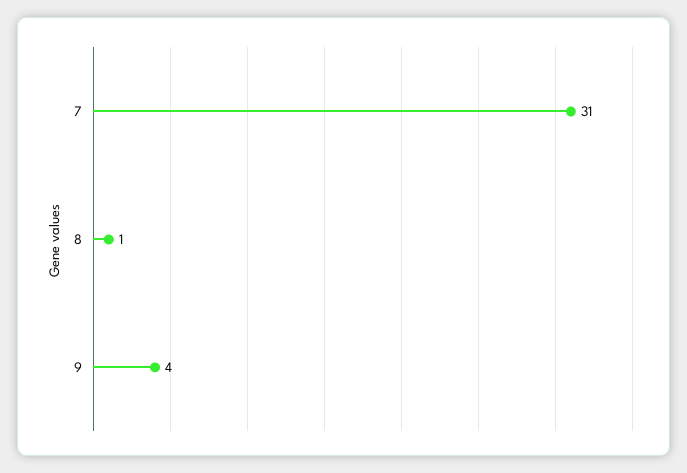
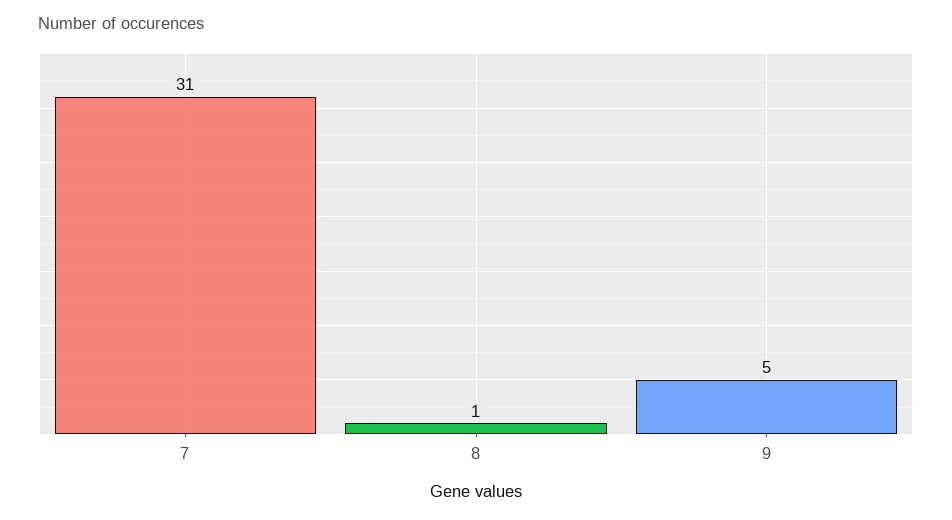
  {
    "7": 31,
    "8": 1,
-   "9": 4
+   "9": 5
  }

